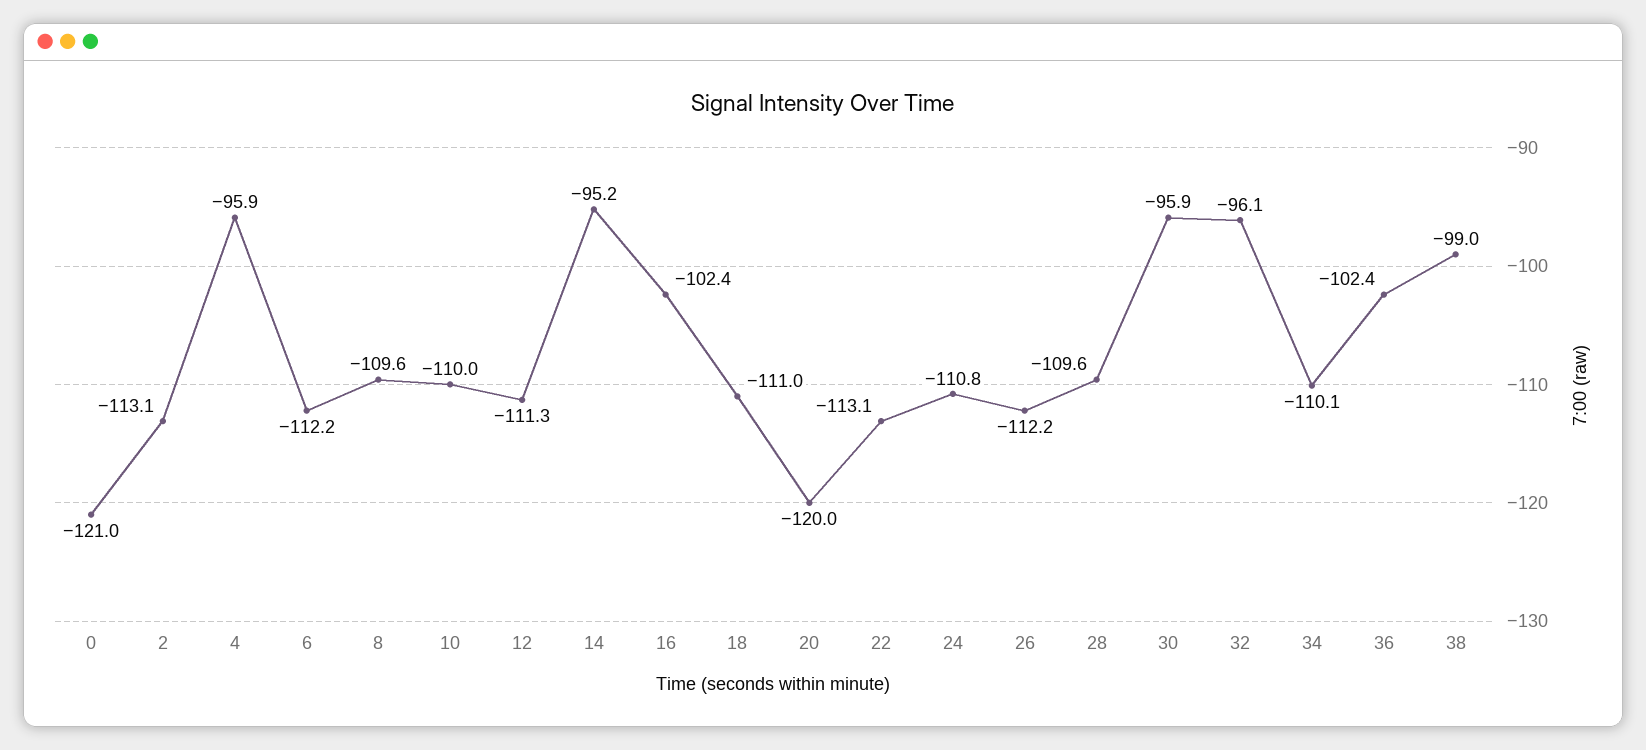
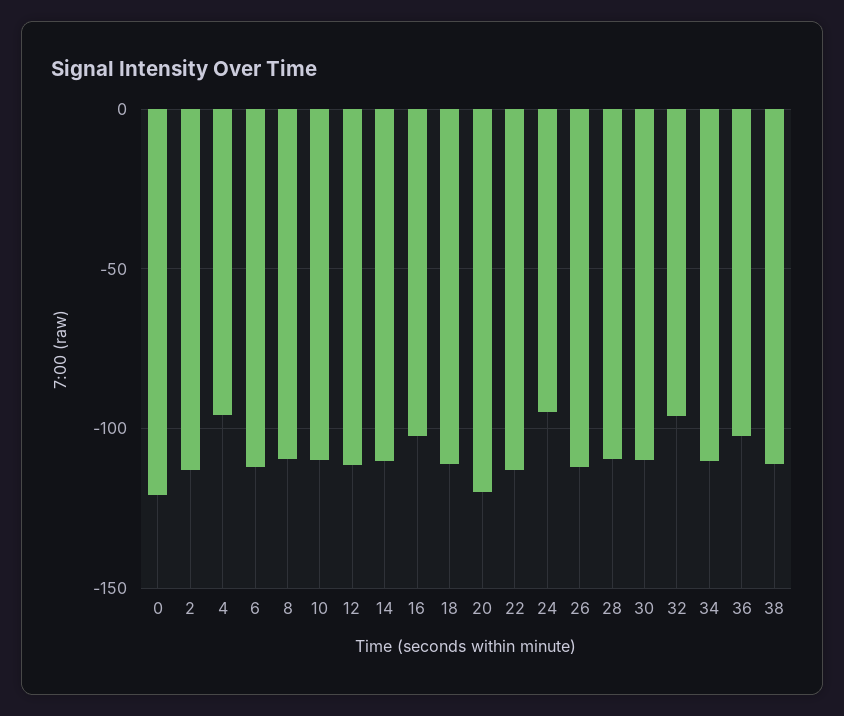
  {
    "0": -121,
    "2": -113.1,
    "4": -95.9,
    "6": -112.2,
    "8": -109.6,
    "10": -110,
    "12": -111.3,
-   "14": -95.2,
+   "14": -110,
    "16": -102.4,
    "18": -111,
    "20": -120,
    "22": -113.1,
-   "24": -110.8,
+   "24": -95,
    "26": -112.2,
    "28": -109.6,
-   "30": -95.9,
+   "30": -110,
    "32": -96.1,
    "34": -110.1,
    "36": -102.4,
-   "38": -99
+   "38": -110
  }

